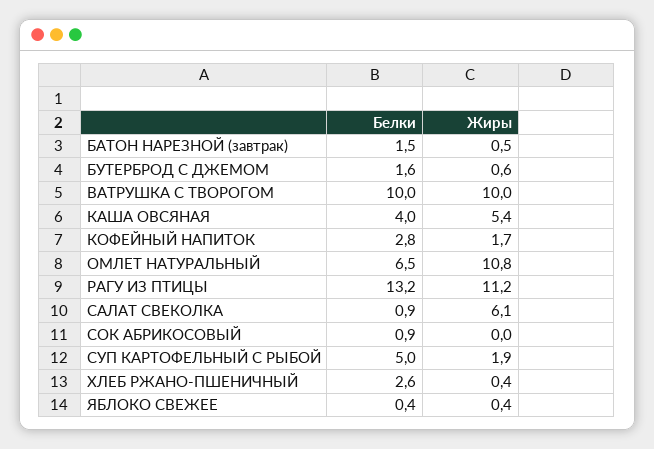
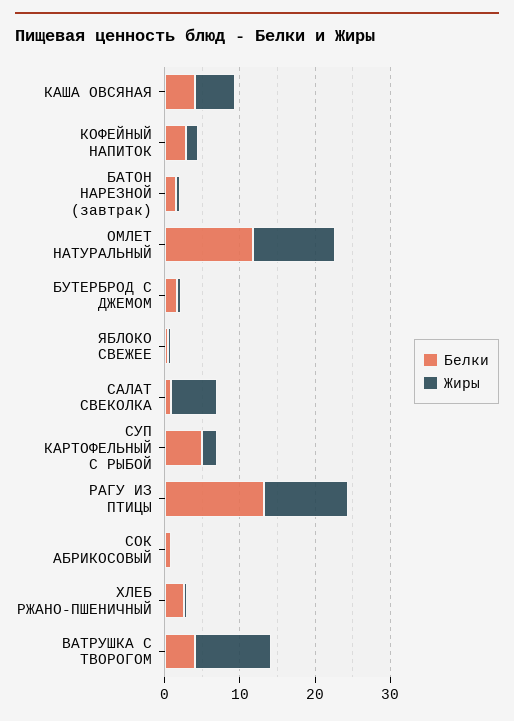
  {
    "Белки": {
      "БАТОН НАРЕЗНОЙ (завтрак)": 1.5,
      "БУТЕРБРОД С ДЖЕМОМ": 1.6,
-     "ВАТРУШКА С ТВОРОГОМ": 10,
+     "ВАТРУШКА С ТВОРОГОМ": 4,
      "КАША ОВСЯНАЯ": 4,
      "КОФЕЙНЫЙ НАПИТОК": 2.8,
-     "ОМЛЕТ НАТУРАЛЬНЫЙ": 6.5,
+     "ОМЛЕТ НАТУРАЛЬНЫЙ": 12,
      "РАГУ ИЗ ПТИЦЫ": 13.2,
      "САЛАТ СВЕКОЛКА": 0.9,
      "СОК АБРИКОСОВЫЙ": 0.9,
      "СУП КАРТОФЕЛЬНЫЙ С РЫБОЙ": 5,
      "ХЛЕБ РЖАНО-ПШЕНИЧНЫЙ": 2.6,
      "ЯБЛОКО СВЕЖЕЕ": 0.4
    },
    "Жиры": {
      "БАТОН НАРЕЗНОЙ (завтрак)": 0.5,
      "БУТЕРБРОД С ДЖЕМОМ": 0.6,
      "ВАТРУШКА С ТВОРОГОМ": 10,
      "КАША ОВСЯНАЯ": 5.4,
      "КОФЕЙНЫЙ НАПИТОК": 1.7,
      "ОМЛЕТ НАТУРАЛЬНЫЙ": 10.8,
      "РАГУ ИЗ ПТИЦЫ": 11.2,
      "САЛАТ СВЕКОЛКА": 6.1,
      "СОК АБРИКОСОВЫЙ": 0,
      "СУП КАРТОФЕЛЬНЫЙ С РЫБОЙ": 1.9,
      "ХЛЕБ РЖАНО-ПШЕНИЧНЫЙ": 0.4,
      "ЯБЛОКО СВЕЖЕЕ": 0.4
    }
  }

